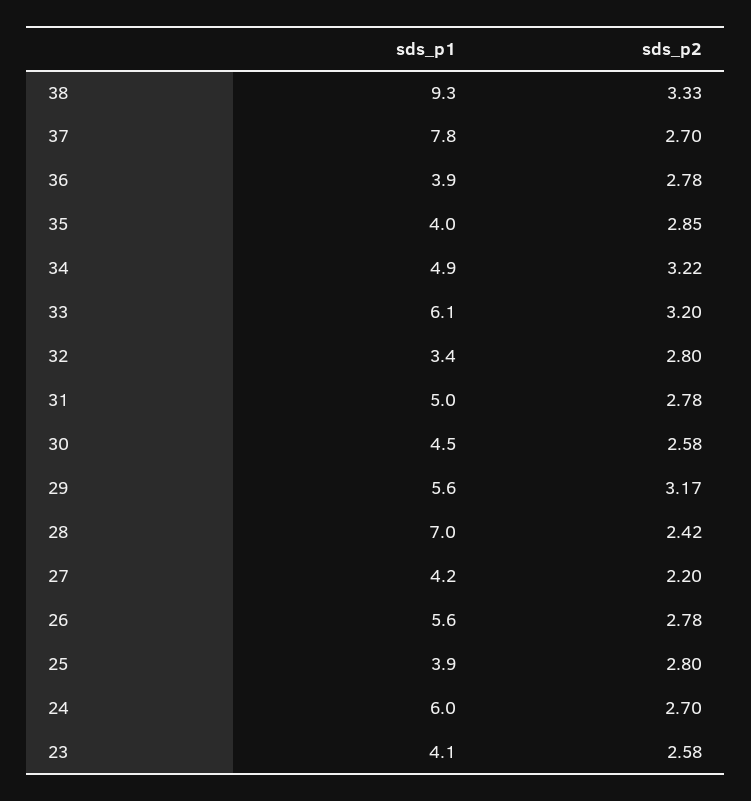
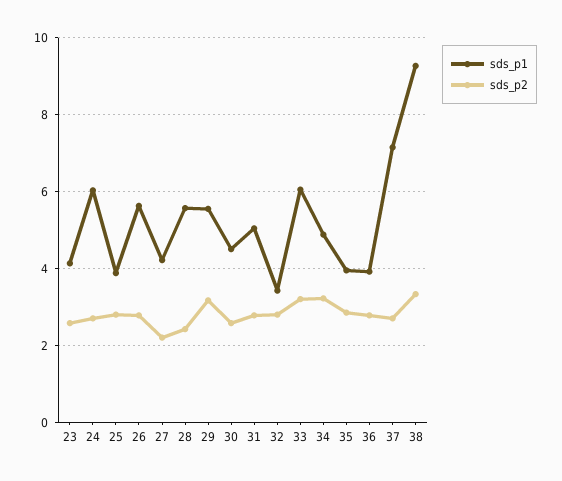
  {
    "sds_p1": {
      "38": 9.3,
-     "37": 7.8,
+     "37": 7.2,
      "36": 3.9,
      "35": 4,
      "34": 4.9,
      "33": 6.1,
      "32": 3.4,
      "31": 5,
      "30": 4.5,
      "29": 5.6,
-     "28": 7,
+     "28": 5.6,
      "27": 4.2,
      "26": 5.6,
      "25": 3.9,
      "24": 6,
      "23": 4.1
    },
    "sds_p2": {
      "38": 3.33,
      "37": 2.7,
      "36": 2.78,
      "35": 2.85,
      "34": 3.22,
      "33": 3.2,
      "32": 2.8,
      "31": 2.78,
      "30": 2.58,
      "29": 3.17,
      "28": 2.42,
      "27": 2.2,
      "26": 2.78,
      "25": 2.8,
      "24": 2.7,
      "23": 2.58
    }
  }

